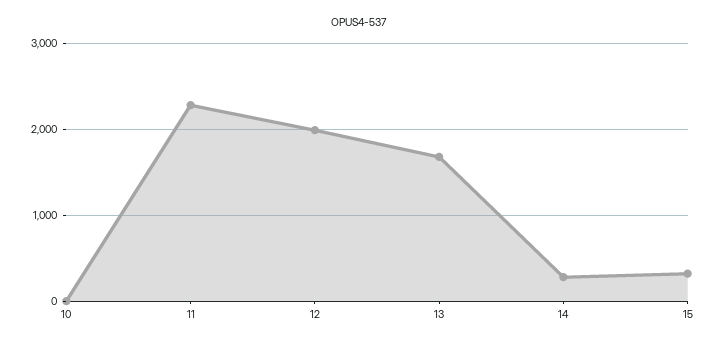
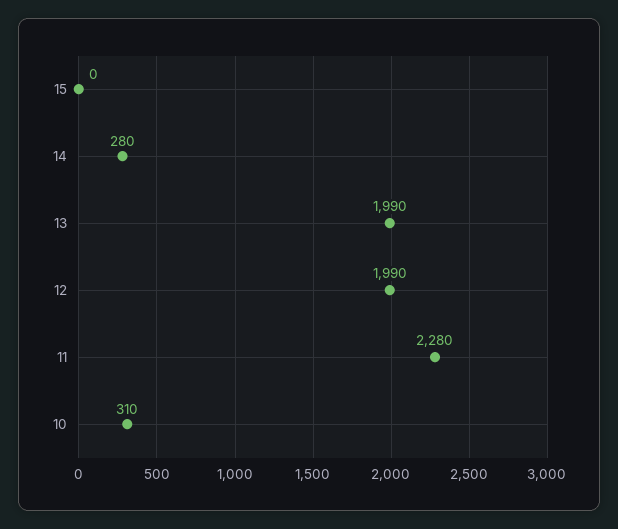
  {
-   "10": 0,
+   "10": 310,
    "11": 2280,
    "12": 1990,
-   "13": 1700,
+   "13": 1990,
    "14": 280,
-   "15": 300
+   "15": 0
  }

